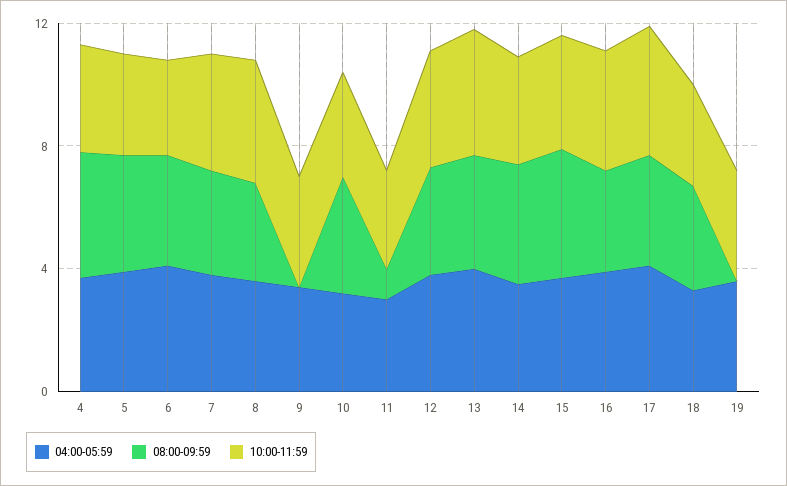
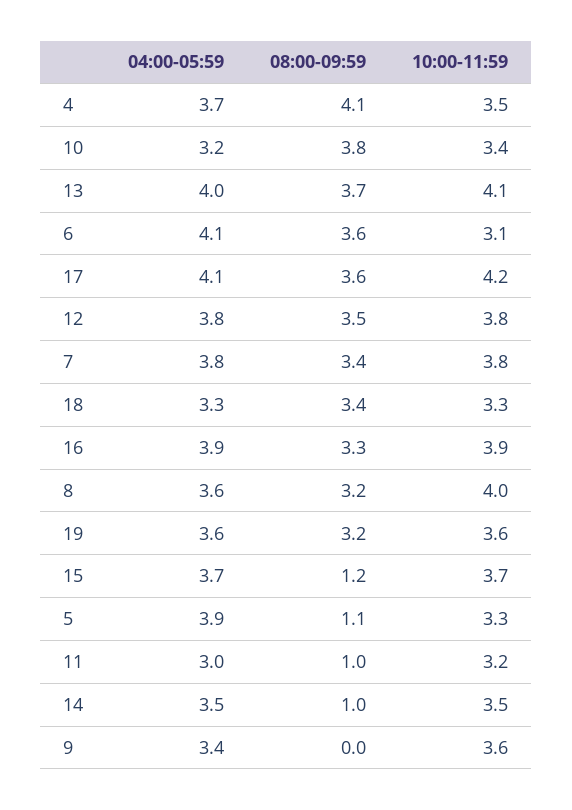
  {
    "04:00-05:59": {
      "4": 3.7,
      "5": 3.9,
      "6": 4.1,
      "7": 3.8,
      "8": 3.6,
      "9": 3.4,
      "10": 3.2,
      "11": 3,
      "12": 3.8,
      "13": 4,
      "14": 3.5,
      "15": 3.7,
      "16": 3.9,
      "17": 4.1,
      "18": 3.3,
      "19": 3.6
    },
    "08:00-09:59": {
      "4": 4.1,
-     "5": 4,
+     "5": 1.1,
      "6": 3.6,
      "7": 3.4,
      "8": 3.2,
      "9": 0,
      "10": 3.8,
      "11": 1,
      "12": 3.5,
      "13": 3.7,
-     "14": 4,
+     "14": 1,
-     "15": 4,
+     "15": 1.2,
      "16": 3.3,
      "17": 3.6,
      "18": 3.4,
-     "19": 0
+     "19": 3.2
    },
    "10:00-11:59": {
      "4": 3.5,
      "5": 3.3,
      "6": 3.1,
      "7": 3.8,
      "8": 4,
      "9": 3.6,
      "10": 3.4,
      "11": 3.2,
      "12": 3.8,
      "13": 4.1,
      "14": 3.5,
      "15": 3.7,
      "16": 3.9,
      "17": 4.2,
      "18": 3.3,
      "19": 3.6
    }
  }

